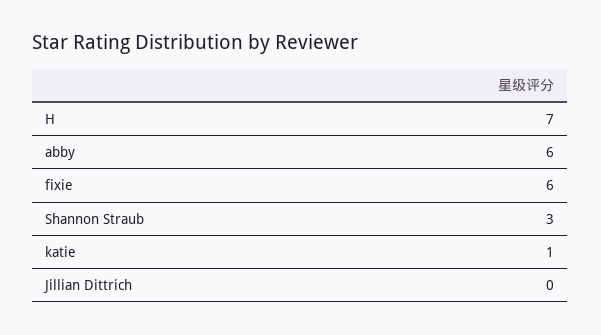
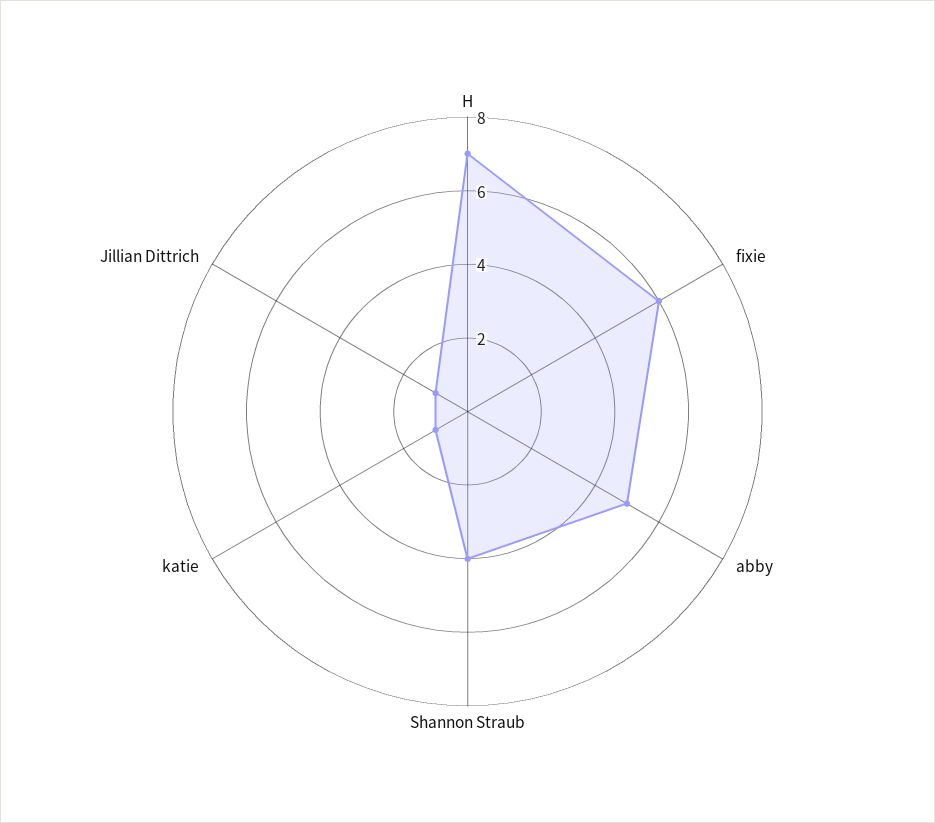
  {
    "H": 7,
-   "abby": 6,
+   "abby": 5,
    "fixie": 6,
-   "Shannon Straub": 3,
+   "Shannon Straub": 4,
    "katie": 1,
-   "Jillian Dittrich": 0
+   "Jillian Dittrich": 1
  }

